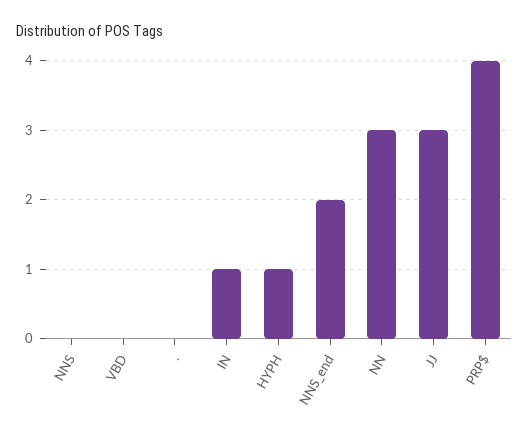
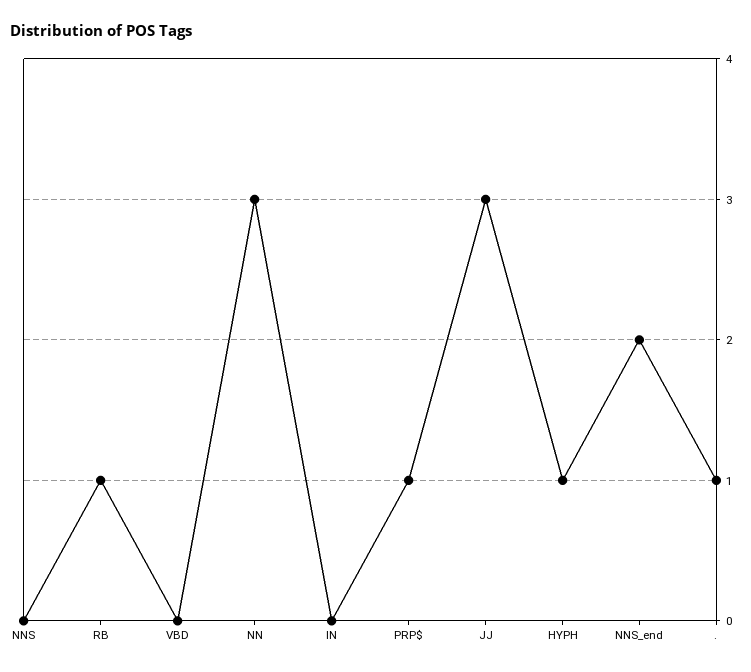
  {
    "NNS": 0,
    "VBD": 0,
-   ".": 0,
+   ".": 1,
-   "IN": 1,
+   "IN": 0,
    "HYPH": 1,
    "NNS_end": 2,
    "NN": 3,
    "JJ": 3,
-   "PRP$": 4
+   "PRP$": 1,
+   "RB": 1
  }

